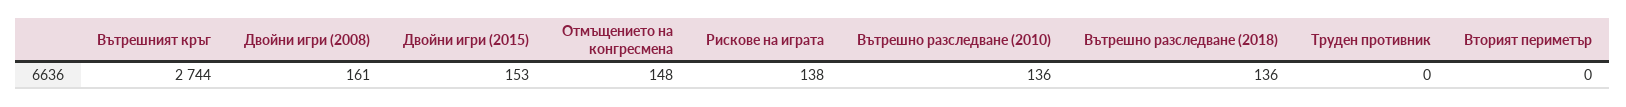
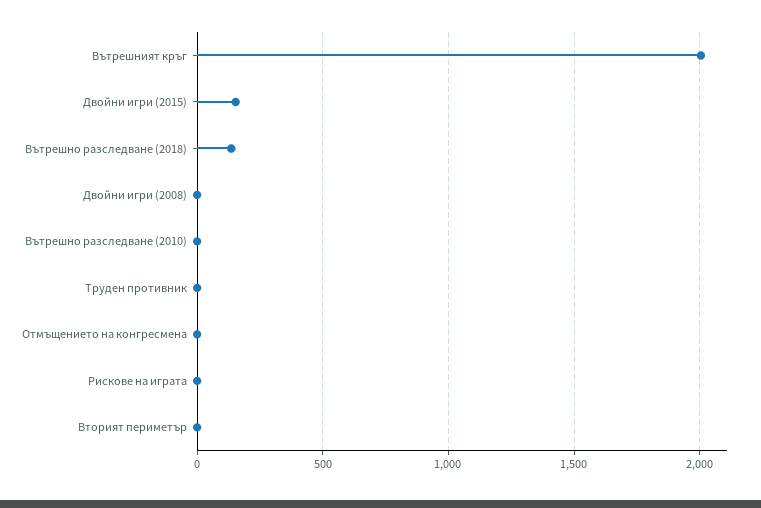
  {
-   "Вътрешният кръг": 2744,
+   "Вътрешният кръг": 2000,
-   "Двойни игри (2008)": 161,
+   "Двойни игри (2008)": 0,
    "Двойни игри (2015)": 153,
-   "Отмъщението на конгресмена": 148,
+   "Отмъщението на конгресмена": 0,
-   "Рискове на играта": 138,
+   "Рискове на играта": 0,
-   "Вътрешно разследване (2010)": 136,
+   "Вътрешно разследване (2010)": 0,
    "Вътрешно разследване (2018)": 136,
    "Труден противник": 0,
    "Вторият периметър": 0
  }

